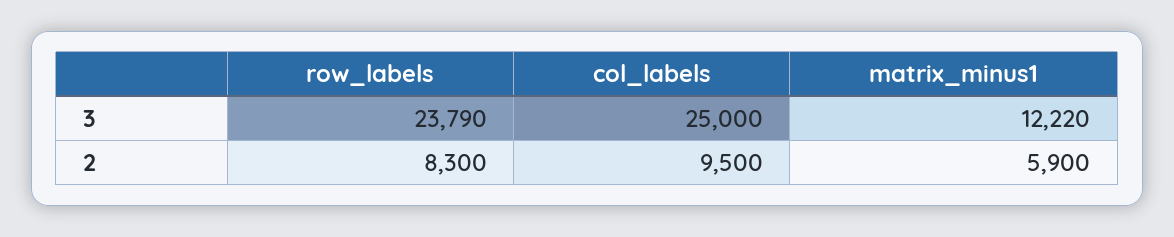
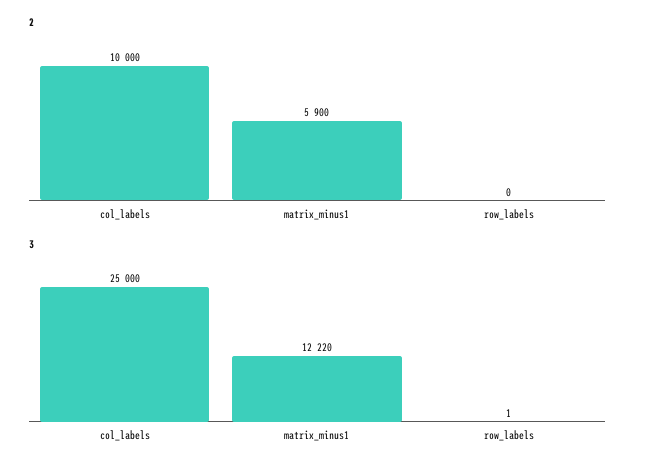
  {
    "3": {
-     "row_labels": 23790,
+     "row_labels": 1,
      "col_labels": 25000,
      "matrix_minus1": 12220
    },
    "2": {
-     "row_labels": 8300,
+     "row_labels": 0,
-     "col_labels": 9500,
+     "col_labels": 10000,
      "matrix_minus1": 5900
    }
  }

